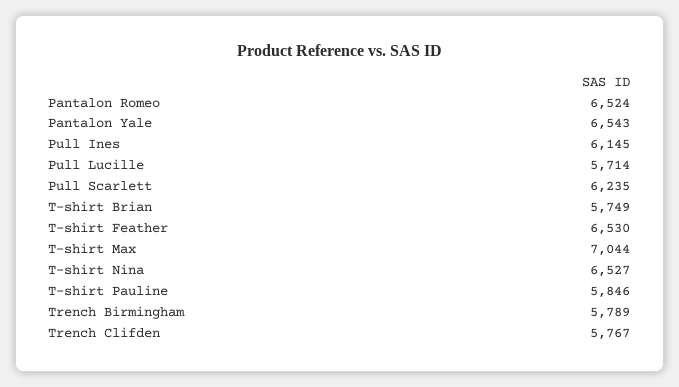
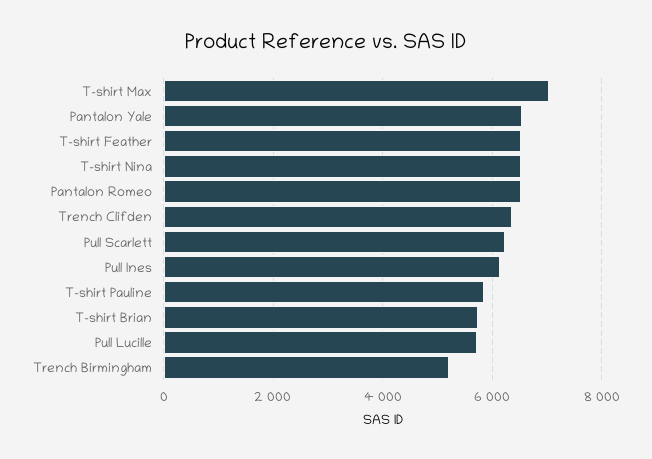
  {
    "Pantalon Romeo": 6524,
    "Pantalon Yale": 6543,
    "Pull Ines": 6145,
    "Pull Lucille": 5714,
    "Pull Scarlett": 6235,
    "T-shirt Brian": 5749,
    "T-shirt Feather": 6530,
    "T-shirt Max": 7044,
    "T-shirt Nina": 6527,
    "T-shirt Pauline": 5846,
-   "Trench Birmingham": 5789,
+   "Trench Birmingham": 5200,
-   "Trench Clifden": 5767
+   "Trench Clifden": 6400
  }

